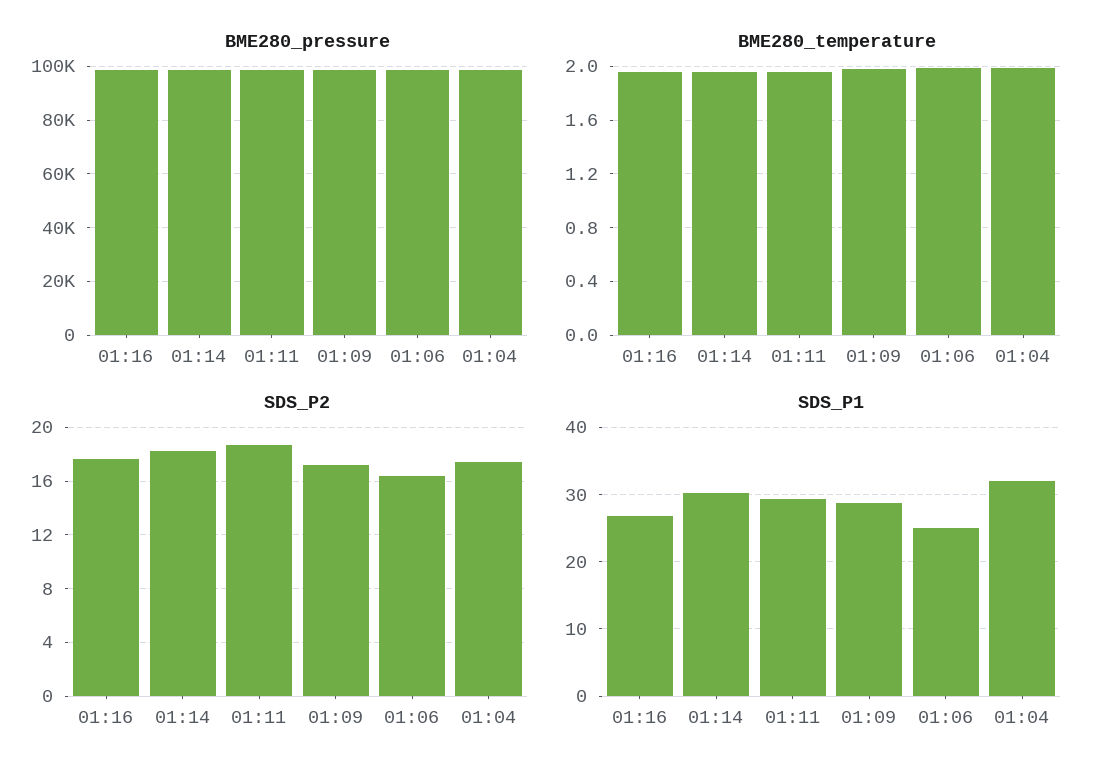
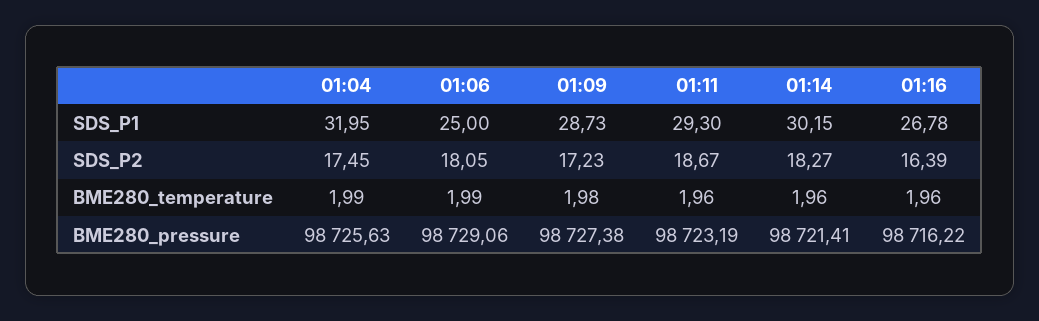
  {
    "BME280_pressure": {
      "01:16": 98716.22,
      "01:14": 98721.41,
      "01:11": 98723.19,
      "01:09": 98727.38,
      "01:06": 98729.06,
      "01:04": 98725.63
    },
    "BME280_temperature": {
      "01:16": 1.96,
      "01:14": 1.96,
      "01:11": 1.96,
      "01:09": 1.98,
      "01:06": 1.99,
      "01:04": 1.99
    },
    "SDS_P2": {
-     "01:16": 17.5,
+     "01:16": 16.39,
      "01:14": 18.27,
      "01:11": 18.67,
      "01:09": 17.23,
-     "01:06": 16.5,
+     "01:06": 18.05,
      "01:04": 17.45
    },
    "SDS_P1": {
      "01:16": 26.78,
      "01:14": 30.15,
      "01:11": 29.3,
      "01:09": 28.73,
      "01:06": 25,
      "01:04": 31.95
    }
  }

